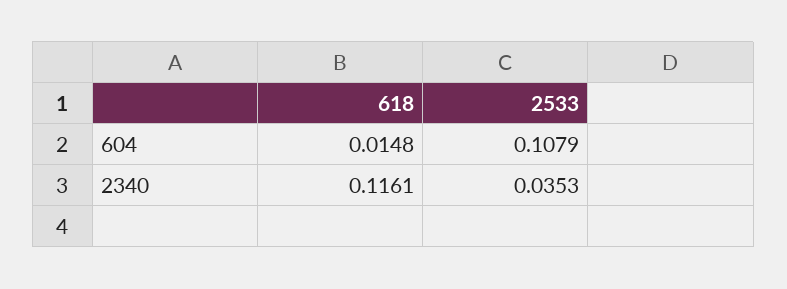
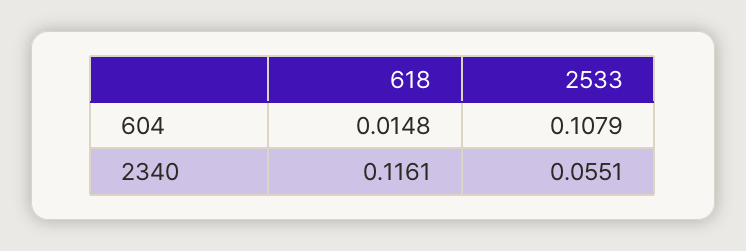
  {
    "618": {
      "604": 0.0148,
      "2340": 0.1161
    },
    "2533": {
      "604": 0.1079,
-     "2340": 0.0353
+     "2340": 0.0551
    }
  }

